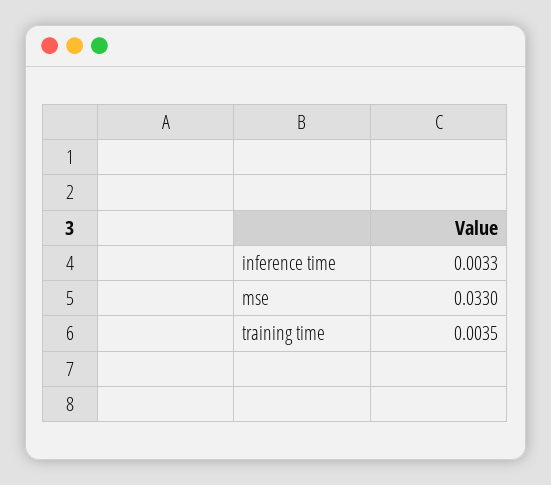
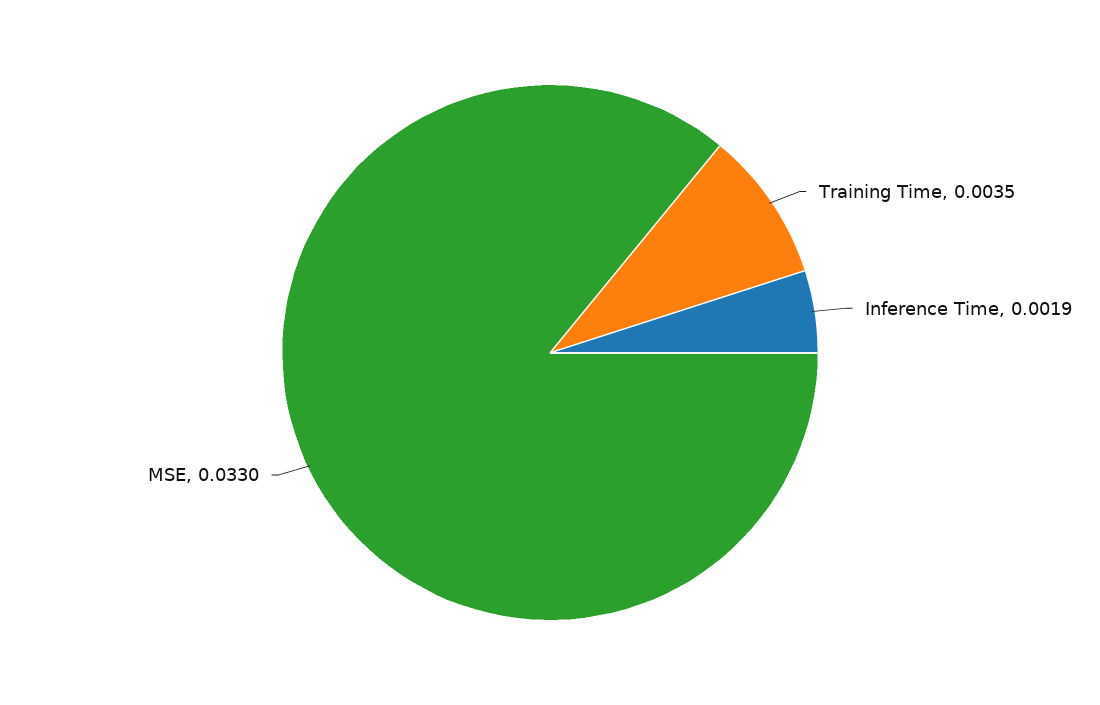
  {
-   "inference time": 0.0033,
+   "inference time": 0.0019,
    "mse": 0.033,
    "training time": 0.0035
  }

